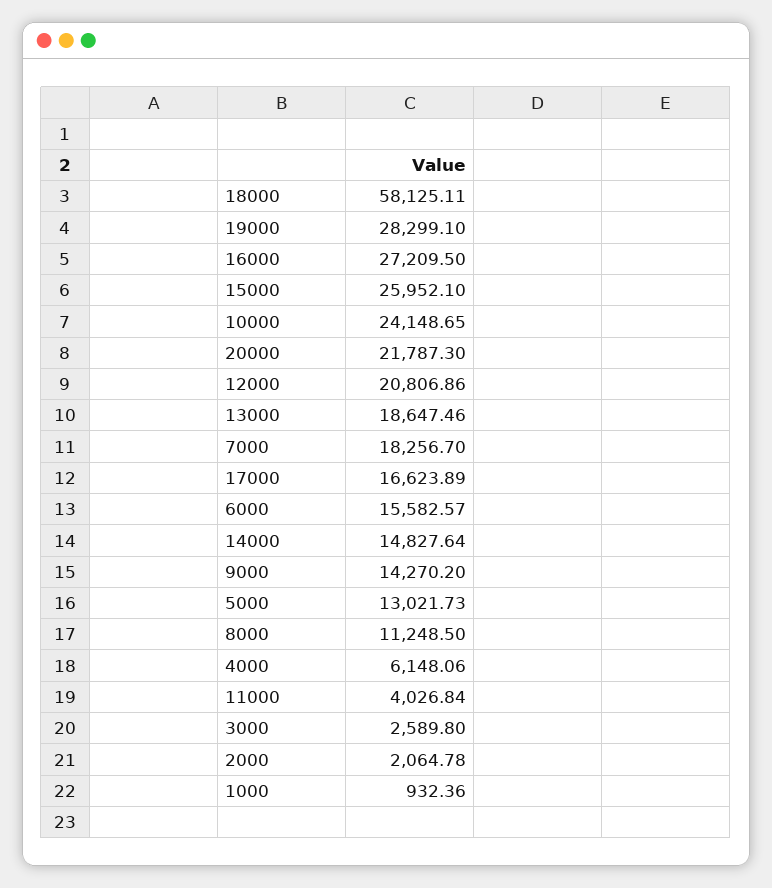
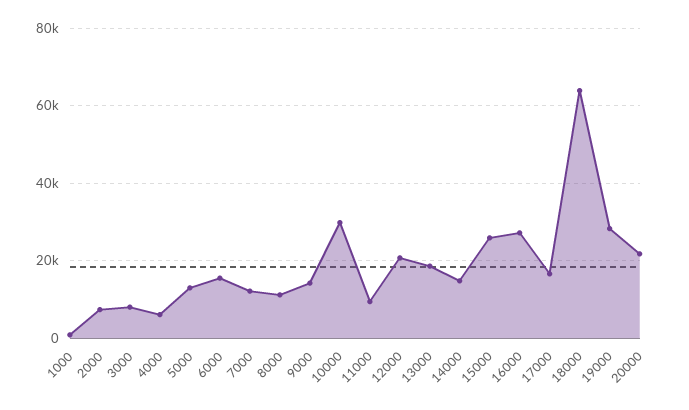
  {
-   "18000": 58125.11,
+   "18000": 64000,
    "19000": 28299.1,
    "16000": 27209.5,
    "15000": 25952.1,
-   "10000": 24148.65,
+   "10000": 30000,
    "20000": 21787.3,
    "12000": 20806.86,
    "13000": 18647.46,
-   "7000": 18256.7,
+   "7000": 12000,
    "17000": 16623.89,
    "6000": 15582.57,
    "14000": 14827.64,
    "9000": 14270.2,
    "5000": 13021.73,
    "8000": 11248.5,
    "4000": 6148.06,
-   "11000": 4026.84,
+   "11000": 10000,
-   "3000": 2589.8,
+   "3000": 8000,
-   "2000": 2064.78,
+   "2000": 8000,
    "1000": 932.36
  }

